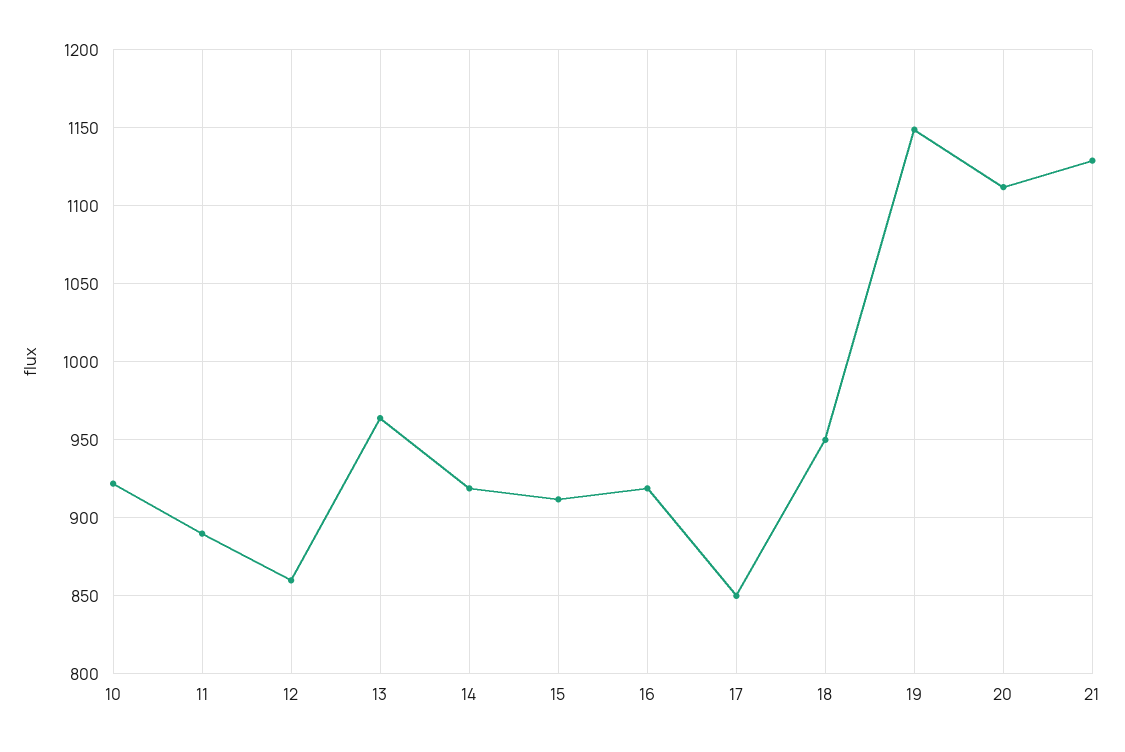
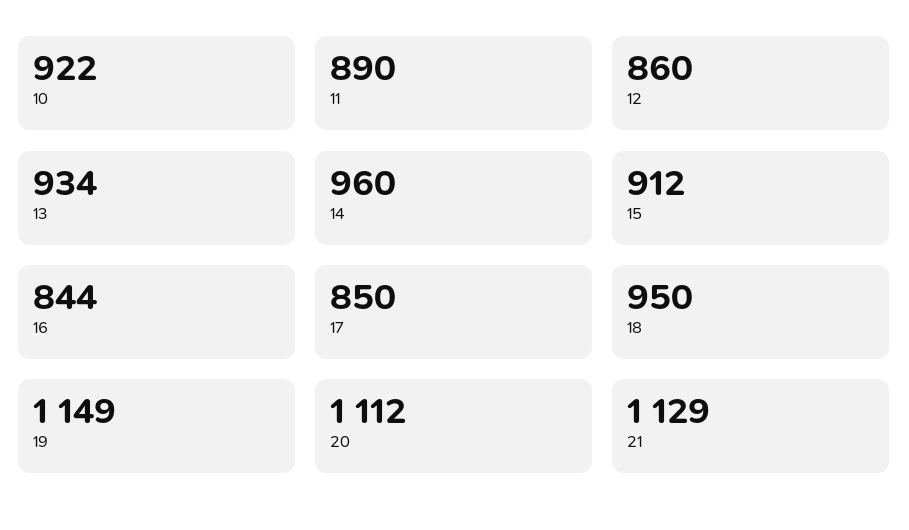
  {
    "10": 922,
    "11": 890,
    "12": 860,
-   "13": 965,
+   "13": 934,
-   "14": 920,
+   "14": 960,
    "15": 912,
-   "16": 920,
+   "16": 844,
    "17": 850,
    "18": 950,
    "19": 1149,
    "20": 1112,
    "21": 1129
  }

